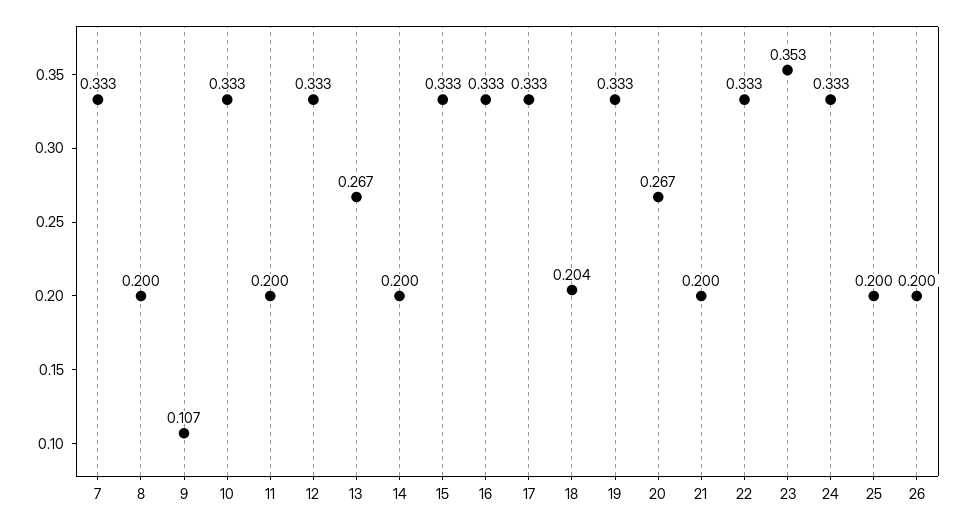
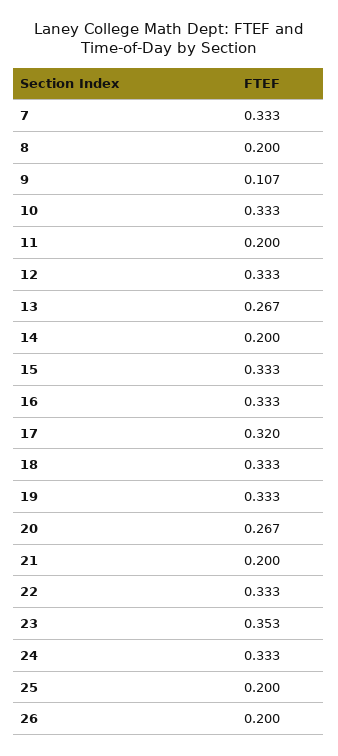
  {
    "7": 0.333,
    "8": 0.2,
    "9": 0.107,
    "10": 0.333,
    "11": 0.2,
    "12": 0.333,
    "13": 0.267,
    "14": 0.2,
    "15": 0.333,
    "16": 0.333,
-   "17": 0.333,
+   "17": 0.32,
-   "18": 0.204,
+   "18": 0.333,
    "19": 0.333,
    "20": 0.267,
    "21": 0.2,
    "22": 0.333,
    "23": 0.353,
    "24": 0.333,
    "25": 0.2,
    "26": 0.2
  }

